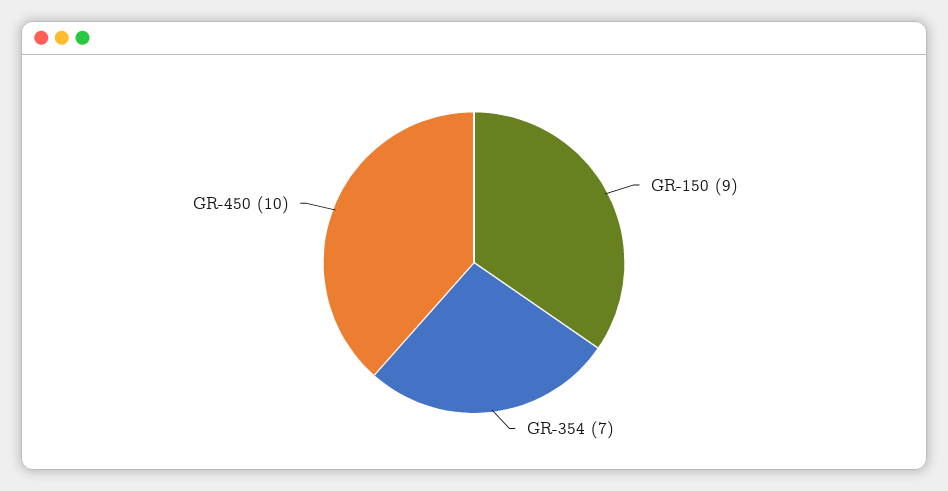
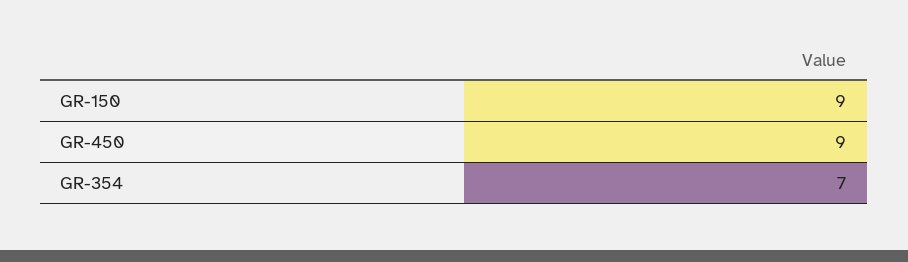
  {
    "GR-150": 9,
    "GR-354": 7,
-   "GR-450": 10
+   "GR-450": 9
  }

